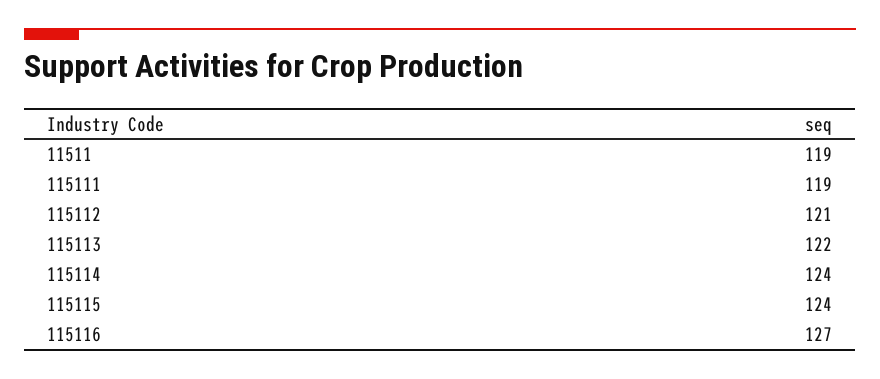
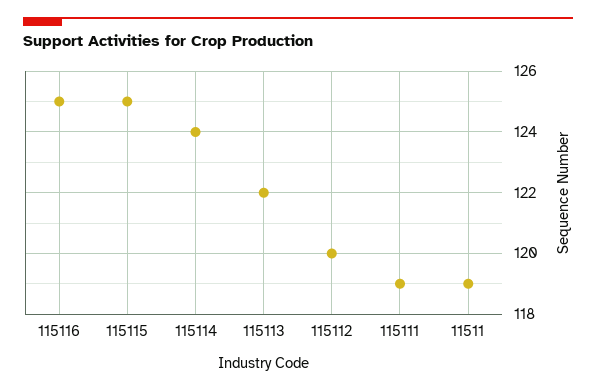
  {
    "11511": 119,
    "115111": 119,
-   "115112": 121,
+   "115112": 120,
    "115113": 122,
    "115114": 124,
-   "115115": 124,
+   "115115": 125,
-   "115116": 127
+   "115116": 125
  }

